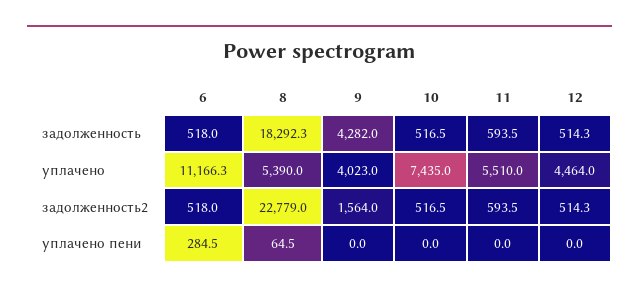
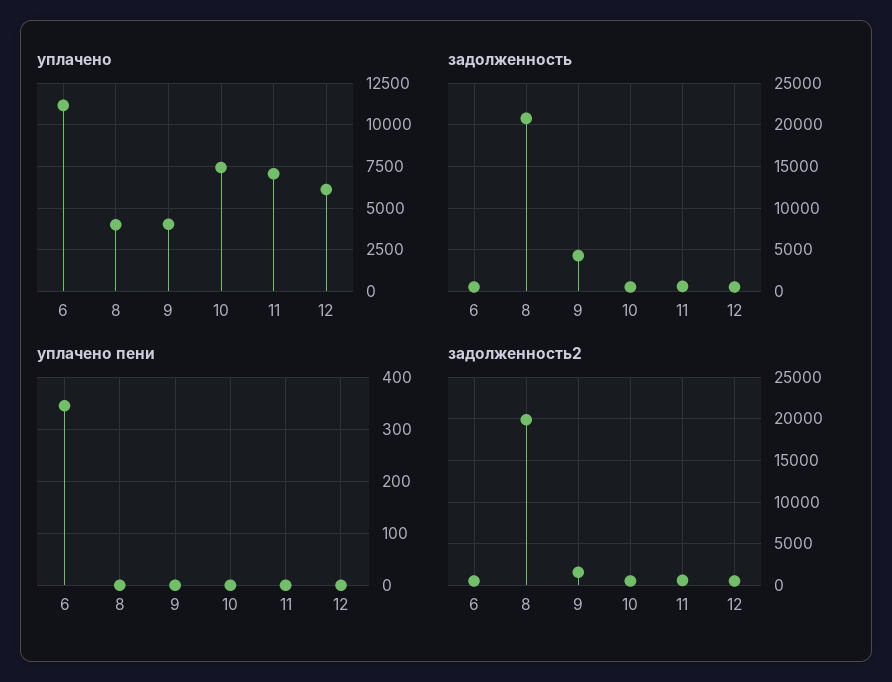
  {
    "задолженность": {
      "6": 518,
-     "8": 18292.3,
+     "8": 21000,
      "9": 4282,
      "10": 516.5,
      "11": 593.5,
      "12": 514.3
    },
    "уплачено": {
      "6": 11166.3,
-     "8": 5390,
+     "8": 4000,
      "9": 4023,
      "10": 7435,
-     "11": 5510,
+     "11": 7000,
-     "12": 4464
+     "12": 6000
    },
    "задолженность2": {
      "6": 518,
-     "8": 22779,
+     "8": 20000,
      "9": 1564,
      "10": 516.5,
      "11": 593.5,
      "12": 514.3
    },
    "уплачено пени": {
-     "6": 284.5,
+     "6": 340,
-     "8": 64.5,
+     "8": 0,
      "9": 0,
      "10": 0,
      "11": 0,
      "12": 0
    }
  }

